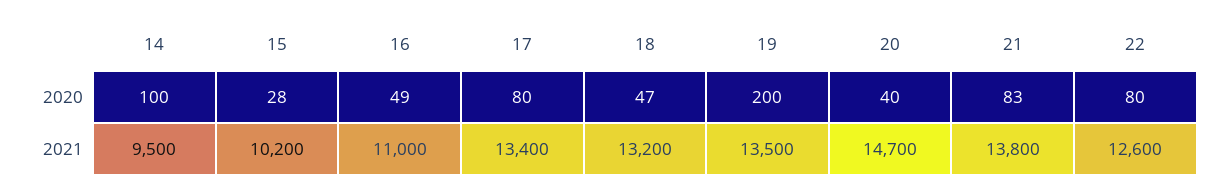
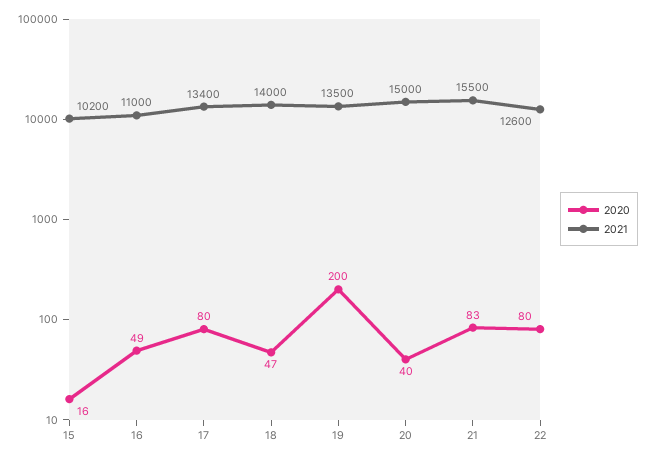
  {
    "2020": {
-     "14": 100,
-     "15": 28,
+     "15": 16,
      "16": 49,
      "17": 80,
      "18": 47,
      "19": 200,
      "20": 40,
      "21": 83,
      "22": 80
    },
    "2021": {
-     "14": 9500,
      "15": 10200,
      "16": 11000,
      "17": 13400,
-     "18": 13200,
+     "18": 14000,
      "19": 13500,
-     "20": 14700,
+     "20": 15000,
-     "21": 13800,
+     "21": 15500,
      "22": 12600
    }
  }

